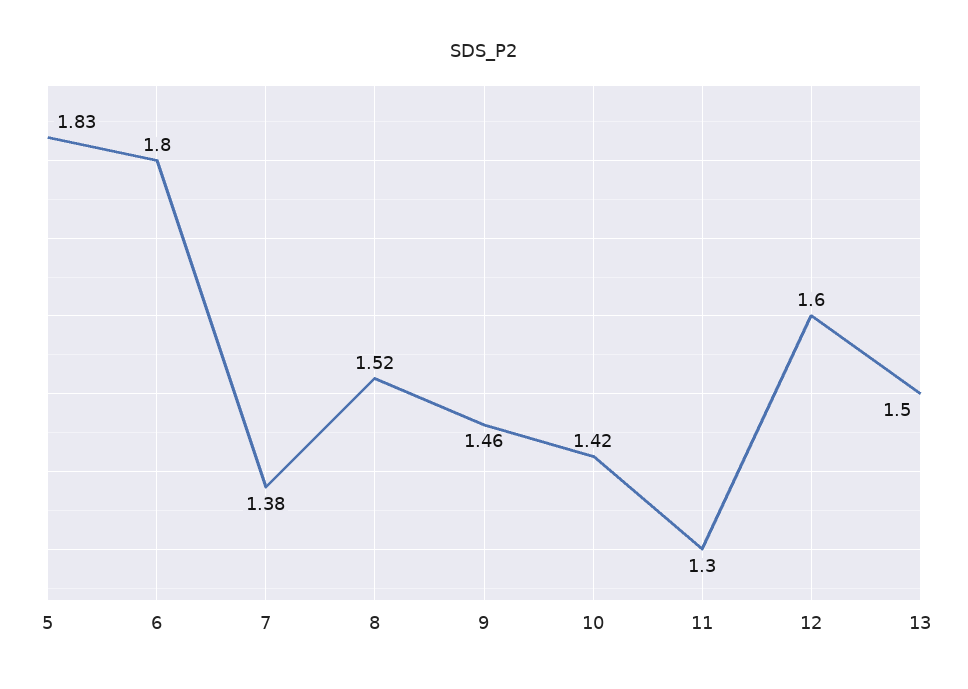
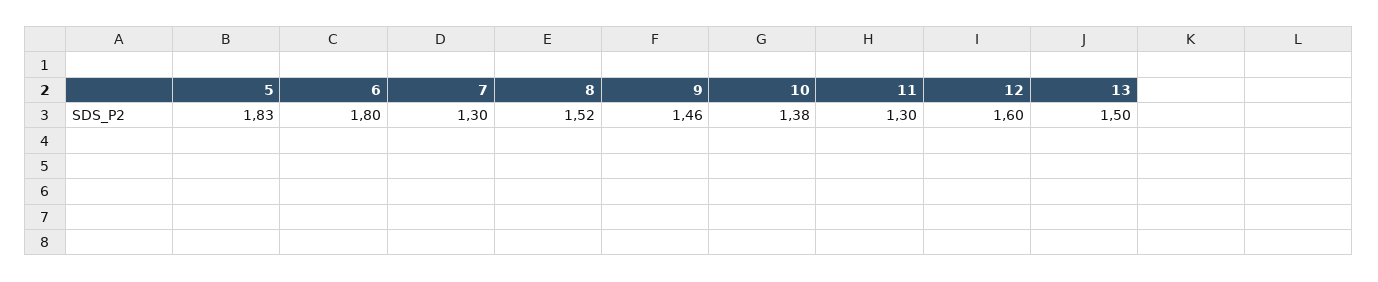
  {
    "5": 1.83,
    "6": 1.8,
-   "7": 1.38,
+   "7": 1.3,
    "8": 1.52,
    "9": 1.46,
-   "10": 1.42,
+   "10": 1.38,
    "11": 1.3,
    "12": 1.6,
    "13": 1.5
  }

